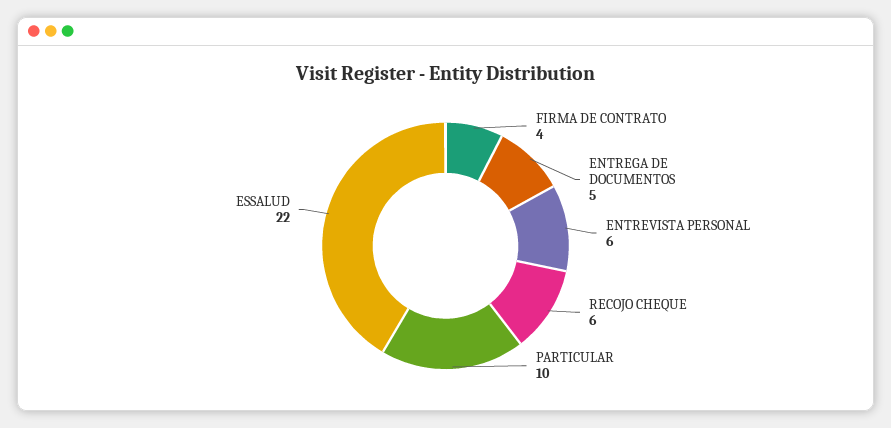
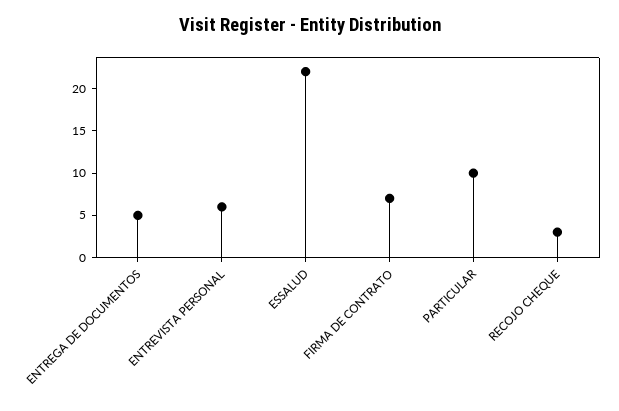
  {
-   "FIRMA DE CONTRATO": 4,
+   "FIRMA DE CONTRATO": 7,
    "ENTREGA DE DOCUMENTOS": 5,
    "ENTREVISTA PERSONAL": 6,
-   "RECOJO CHEQUE": 6,
+   "RECOJO CHEQUE": 3,
    "PARTICULAR": 10,
    "ESSALUD": 22
  }

